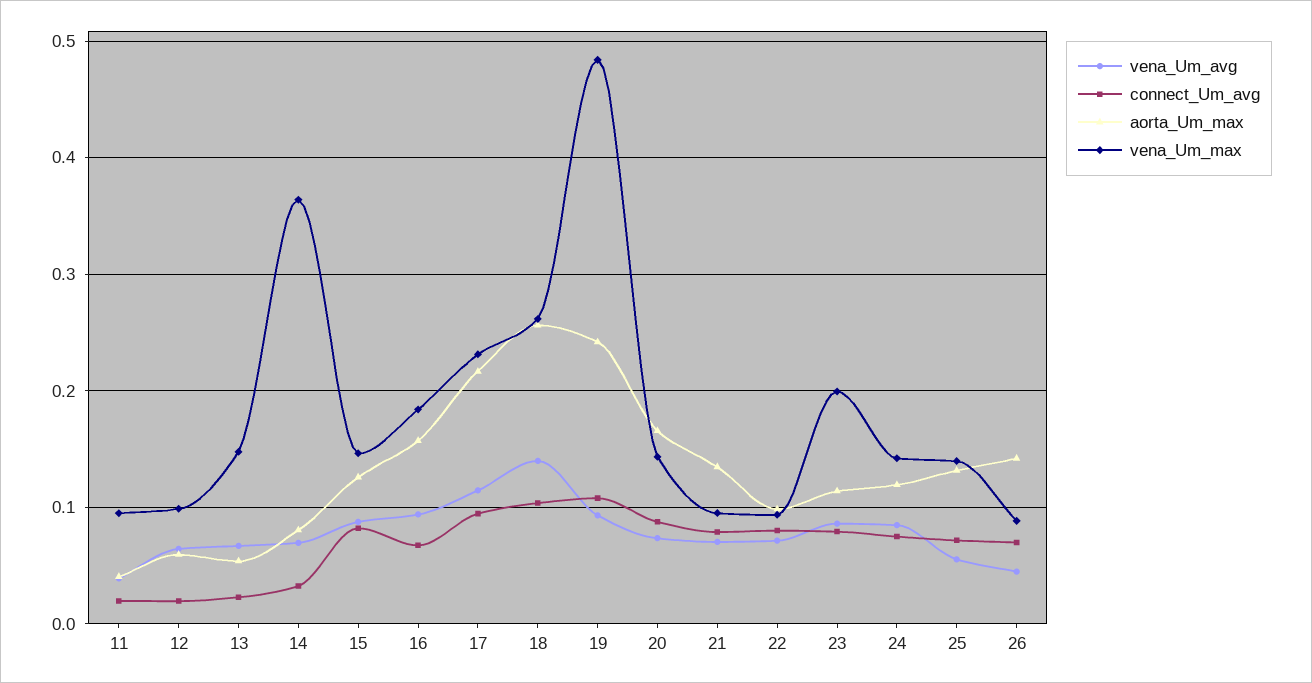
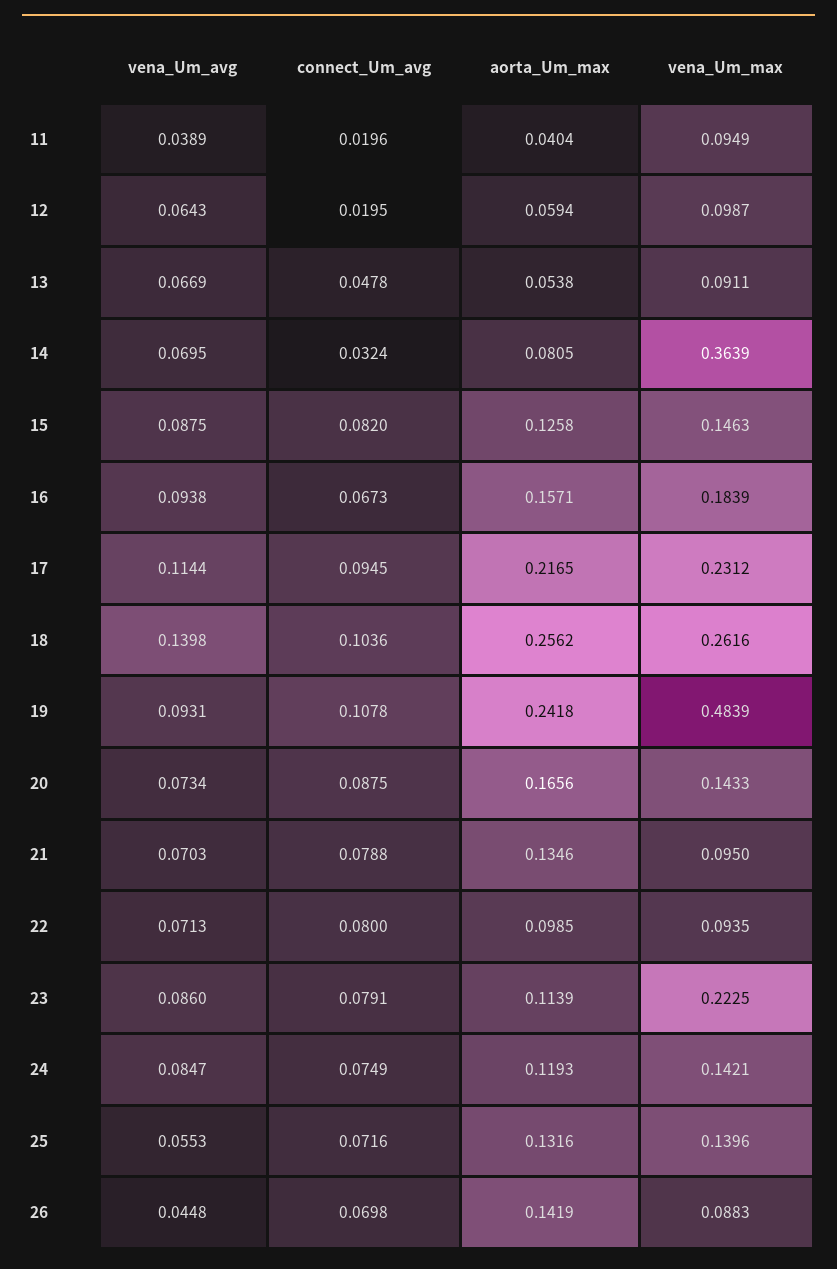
  {
    "vena_Um_avg": {
      "11": 0.0389,
      "12": 0.0643,
      "13": 0.0669,
      "14": 0.0695,
      "15": 0.0875,
      "16": 0.0938,
      "17": 0.1144,
      "18": 0.1398,
      "19": 0.0931,
      "20": 0.0734,
      "21": 0.0703,
      "22": 0.0713,
      "23": 0.086,
      "24": 0.0847,
      "25": 0.0553,
      "26": 0.0448
    },
    "connect_Um_avg": {
      "11": 0.0196,
      "12": 0.0195,
-     "13": 0.02,
+     "13": 0.0478,
      "14": 0.0324,
      "15": 0.082,
      "16": 0.0673,
      "17": 0.0945,
      "18": 0.1036,
      "19": 0.1078,
      "20": 0.0875,
      "21": 0.0788,
      "22": 0.08,
      "23": 0.0791,
      "24": 0.0749,
      "25": 0.0716,
      "26": 0.0698
    },
    "aorta_Um_max": {
      "11": 0.0404,
      "12": 0.0594,
      "13": 0.0538,
      "14": 0.0805,
      "15": 0.1258,
      "16": 0.1571,
      "17": 0.2165,
      "18": 0.2562,
      "19": 0.2418,
      "20": 0.1656,
      "21": 0.1346,
      "22": 0.0985,
      "23": 0.1139,
      "24": 0.1193,
      "25": 0.1316,
      "26": 0.1419
    },
    "vena_Um_max": {
      "11": 0.0949,
      "12": 0.0987,
-     "13": 0.15,
+     "13": 0.0911,
      "14": 0.3639,
      "15": 0.1463,
      "16": 0.1839,
      "17": 0.2312,
      "18": 0.2616,
      "19": 0.4839,
      "20": 0.1433,
      "21": 0.095,
      "22": 0.0935,
-     "23": 0.2,
+     "23": 0.2225,
      "24": 0.1421,
      "25": 0.1396,
      "26": 0.0883
    }
  }

